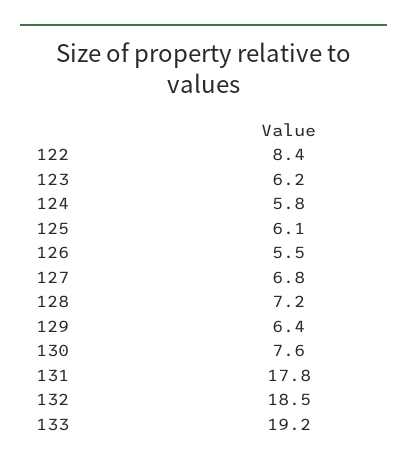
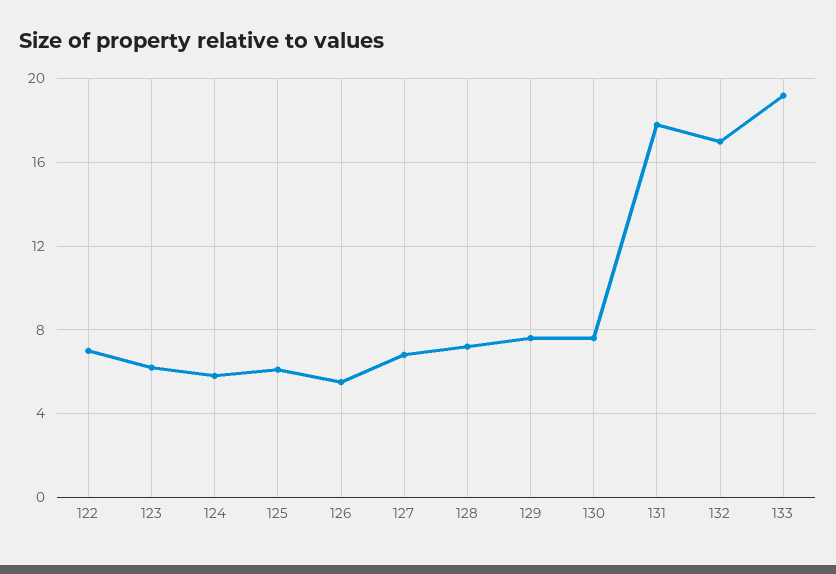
  {
-   "122": 8.4,
+   "122": 7,
    "123": 6.2,
    "124": 5.8,
    "125": 6.1,
    "126": 5.5,
    "127": 6.8,
    "128": 7.2,
-   "129": 6.4,
+   "129": 7.5,
    "130": 7.6,
    "131": 17.8,
-   "132": 18.5,
+   "132": 17,
    "133": 19.2
  }

